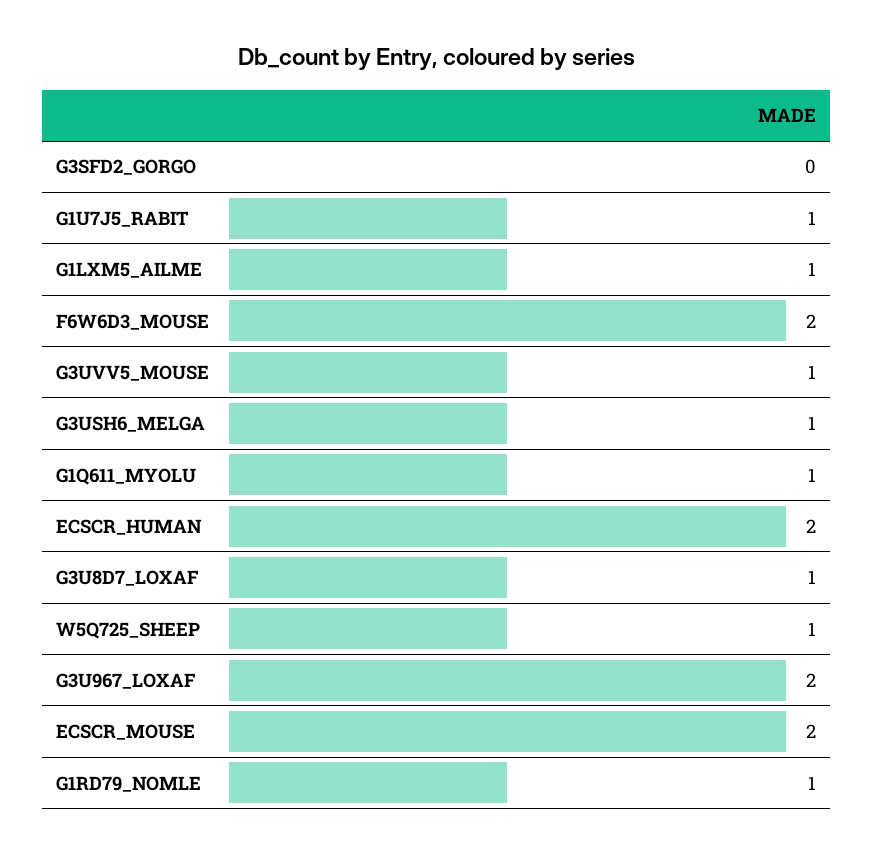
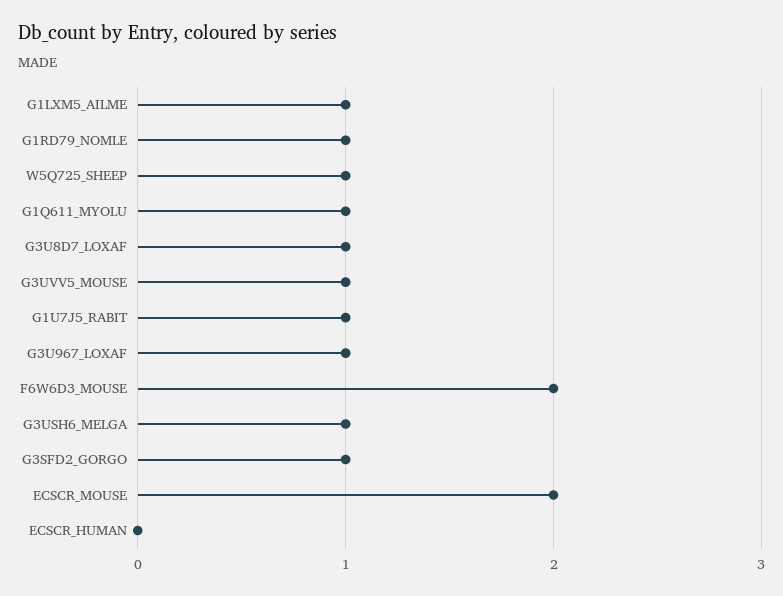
  {
-   "G3SFD2_GORGO": 0,
+   "G3SFD2_GORGO": 1,
    "G1U7J5_RABIT": 1,
    "G1LXM5_AILME": 1,
    "F6W6D3_MOUSE": 2,
    "G3UVV5_MOUSE": 1,
    "G3USH6_MELGA": 1,
    "G1Q611_MYOLU": 1,
-   "ECSCR_HUMAN": 2,
+   "ECSCR_HUMAN": 0,
    "G3U8D7_LOXAF": 1,
    "W5Q725_SHEEP": 1,
-   "G3U967_LOXAF": 2,
+   "G3U967_LOXAF": 1,
    "ECSCR_MOUSE": 2,
    "G1RD79_NOMLE": 1
  }

